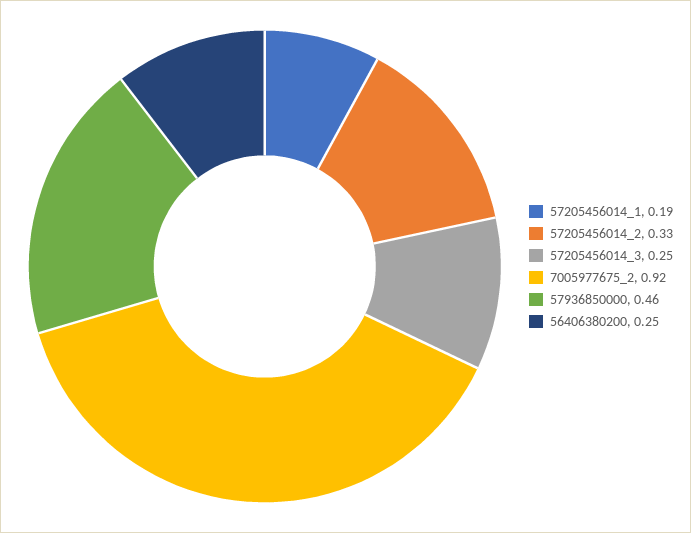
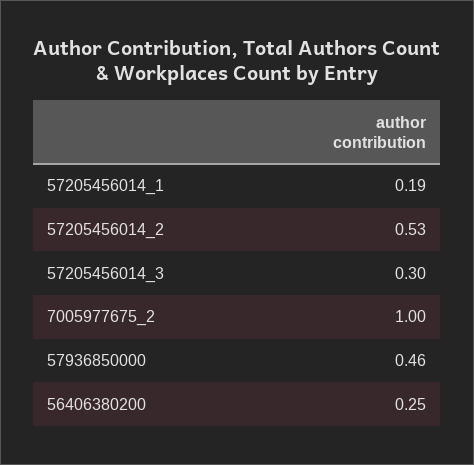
  {
    "57205456014_1": 0.19,
-   "57205456014_2": 0.33,
+   "57205456014_2": 0.53,
-   "57205456014_3": 0.25,
+   "57205456014_3": 0.3,
-   "7005977675_2": 0.92,
+   "7005977675_2": 1,
    "57936850000": 0.46,
    "56406380200": 0.25
  }

